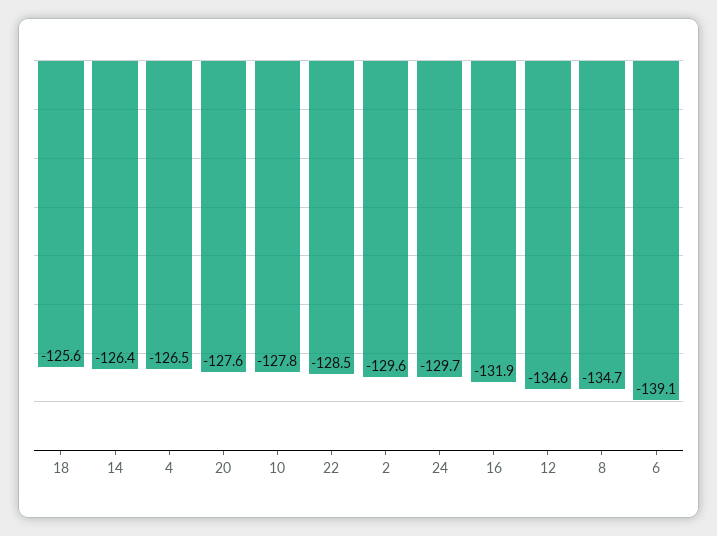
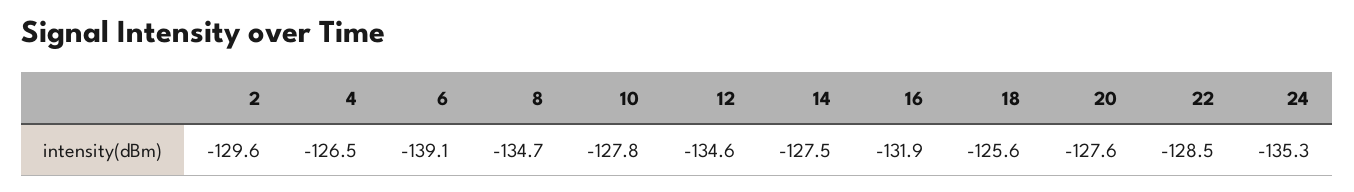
  {
    "18": -125.6,
-   "14": -126.4,
+   "14": -127.5,
    "4": -126.5,
    "20": -127.6,
    "10": -127.8,
    "22": -128.5,
    "2": -129.6,
-   "24": -129.7,
+   "24": -135.3,
    "16": -131.9,
    "12": -134.6,
    "8": -134.7,
    "6": -139.1
  }

